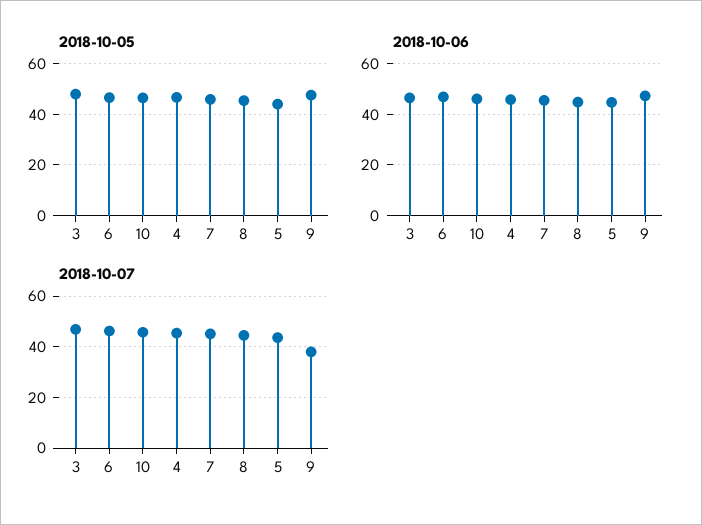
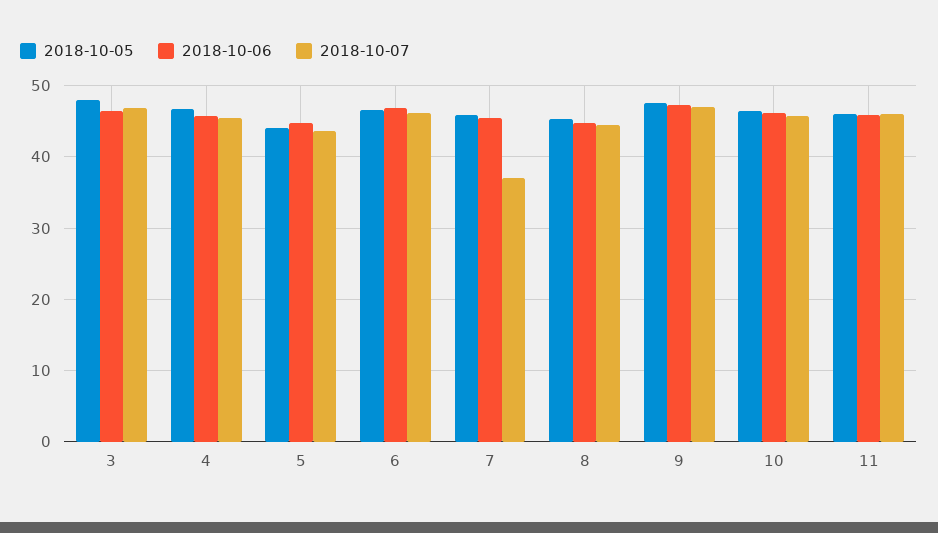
  {
    "2018-10-05": {
      "3": 48,
      "6": 47,
      "10": 46,
      "4": 47,
      "7": 46,
      "8": 45,
      "5": 44,
-     "9": 48
+     "9": 48,
+     "11": 46
    },
    "2018-10-06": {
      "3": 47,
      "6": 47,
      "10": 46,
      "4": 46,
      "7": 46,
      "8": 45,
      "5": 45,
-     "9": 47
+     "9": 47,
+     "11": 46
    },
    "2018-10-07": {
      "3": 47,
      "6": 46,
      "10": 46,
      "4": 45,
-     "7": 45,
+     "7": 37,
      "8": 45,
      "5": 44,
-     "9": 37.5
+     "9": 47,
+     "11": 46
    }
  }

